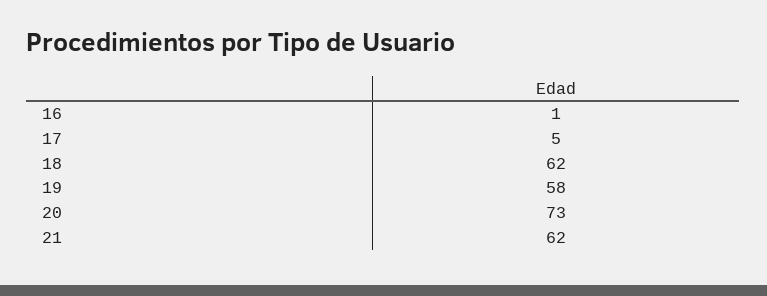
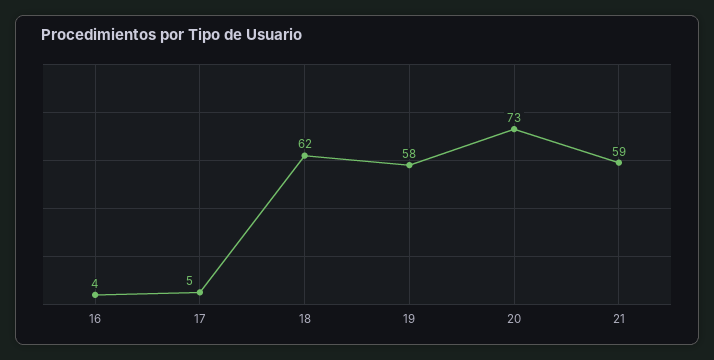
  {
-   "16": 1,
+   "16": 4,
    "17": 5,
    "18": 62,
    "19": 58,
    "20": 73,
-   "21": 62
+   "21": 59
  }

